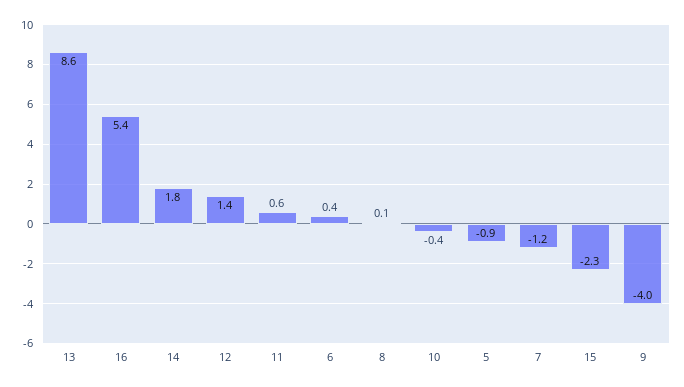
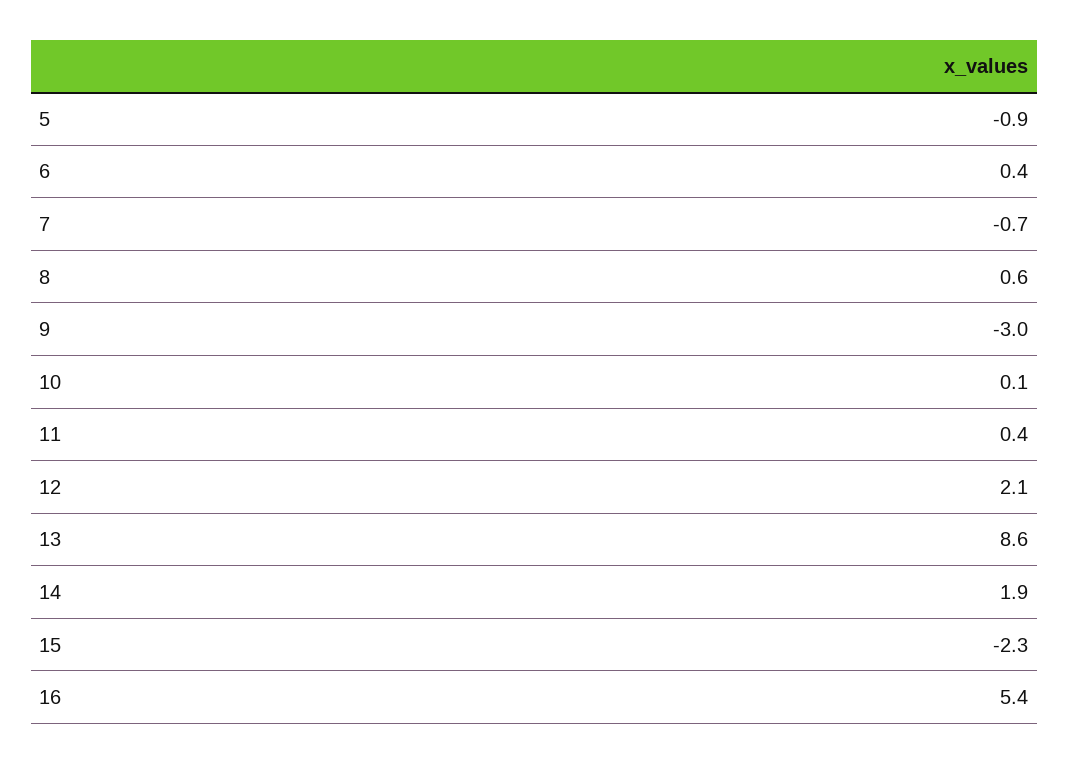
  {
    "13": 8.6,
    "16": 5.4,
-   "14": 1.8,
+   "14": 1.9,
-   "12": 1.4,
+   "12": 2.1,
-   "11": 0.6,
+   "11": 0.4,
    "6": 0.4,
-   "8": 0.1,
+   "8": 0.6,
-   "10": -0.4,
+   "10": 0.1,
    "5": -0.9,
-   "7": -1.2,
+   "7": -0.7,
    "15": -2.3,
-   "9": -4
+   "9": -3
  }

